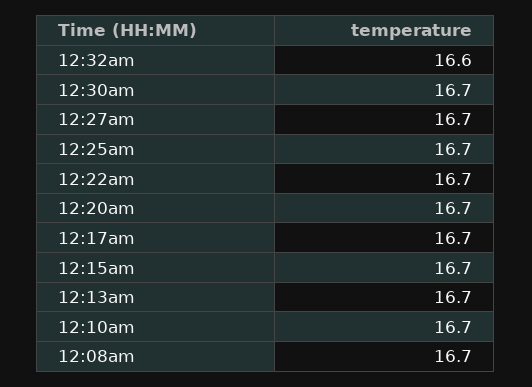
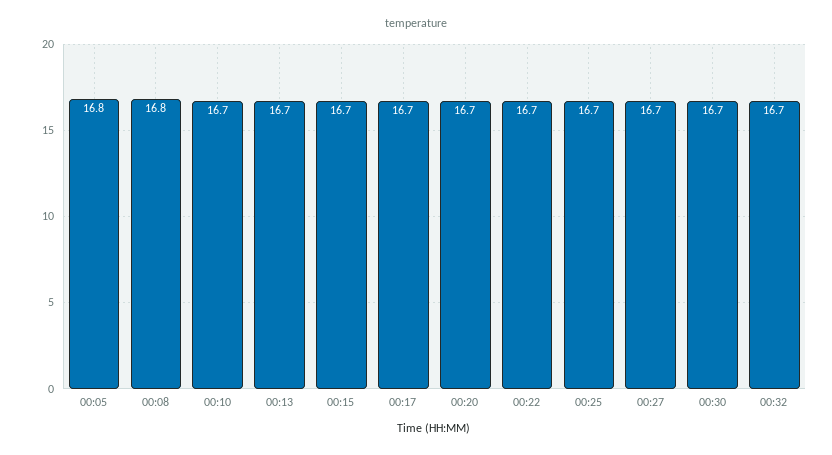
  {
-   "12:32am": 16.6,
+   "12:32am": 16.7,
    "12:30am": 16.7,
    "12:27am": 16.7,
    "12:25am": 16.7,
    "12:22am": 16.7,
    "12:20am": 16.7,
    "12:17am": 16.7,
    "12:15am": 16.7,
    "12:13am": 16.7,
    "12:10am": 16.7,
-   "12:08am": 16.7
+   "12:08am": 16.8,
+   "00:05": 16.8
  }

